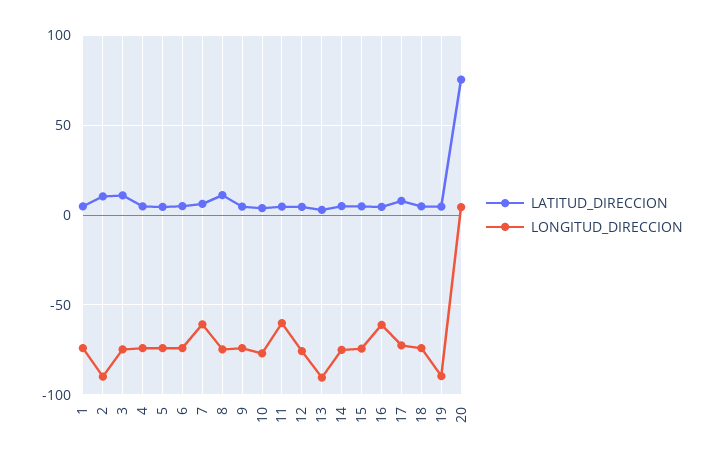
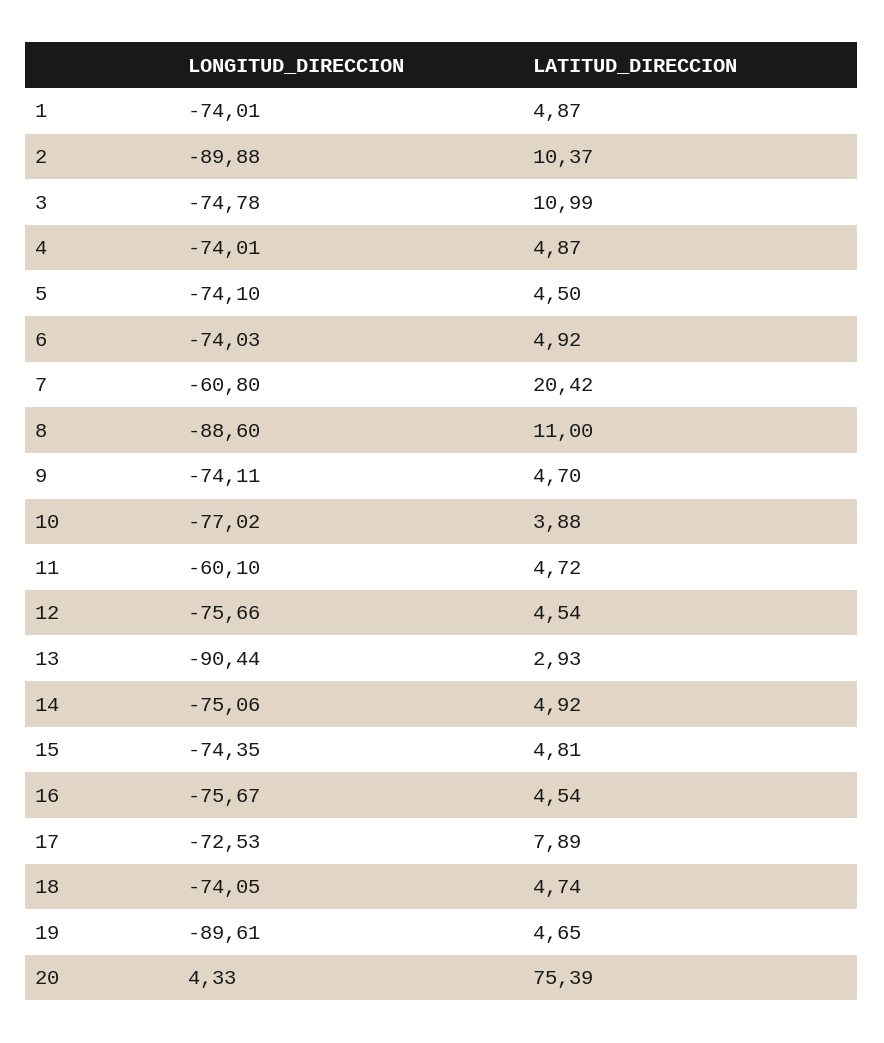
  {
    "LATITUD_DIRECCION": {
      "1": 4.87,
      "2": 10.37,
      "3": 10.99,
      "4": 4.87,
      "5": 4.5,
      "6": 4.92,
-     "7": 5,
+     "7": 20.42,
      "8": 11,
      "9": 4.7,
      "10": 3.88,
      "11": 4.72,
      "12": 4.54,
      "13": 2.93,
      "14": 4.92,
      "15": 4.81,
      "16": 4.54,
      "17": 7.89,
      "18": 4.74,
      "19": 4.65,
      "20": 75.39
    },
    "LONGITUD_DIRECCION": {
      "1": -74.01,
      "2": -89.88,
      "3": -74.78,
      "4": -74.01,
      "5": -74.1,
      "6": -74.03,
      "7": -60.8,
-     "8": -75,
+     "8": -88.6,
      "9": -74.11,
      "10": -77.02,
      "11": -60.1,
      "12": -75.66,
      "13": -90.44,
      "14": -75.06,
      "15": -74.35,
-     "16": -60,
+     "16": -75.67,
      "17": -72.53,
      "18": -74.05,
      "19": -89.61,
      "20": 4.33
    }
  }

